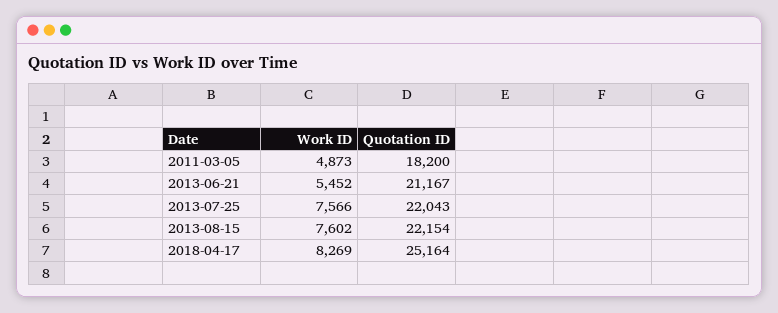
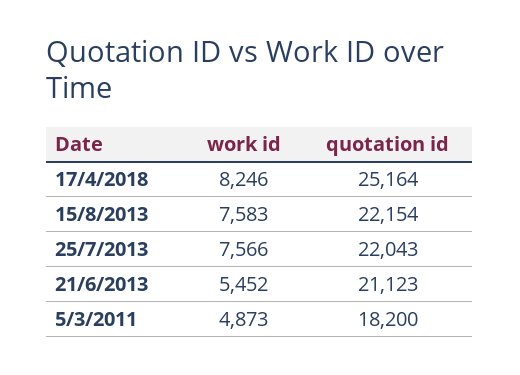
  {
    "Work ID": {
      "2011-03-05": 4873,
      "2013-06-21": 5452,
      "2013-07-25": 7566,
-     "2013-08-15": 7602,
+     "2013-08-15": 7583,
-     "2018-04-17": 8269
+     "2018-04-17": 8246
    },
    "Quotation ID": {
      "2011-03-05": 18200,
-     "2013-06-21": 21167,
+     "2013-06-21": 21123,
      "2013-07-25": 22043,
      "2013-08-15": 22154,
      "2018-04-17": 25164
    }
  }

